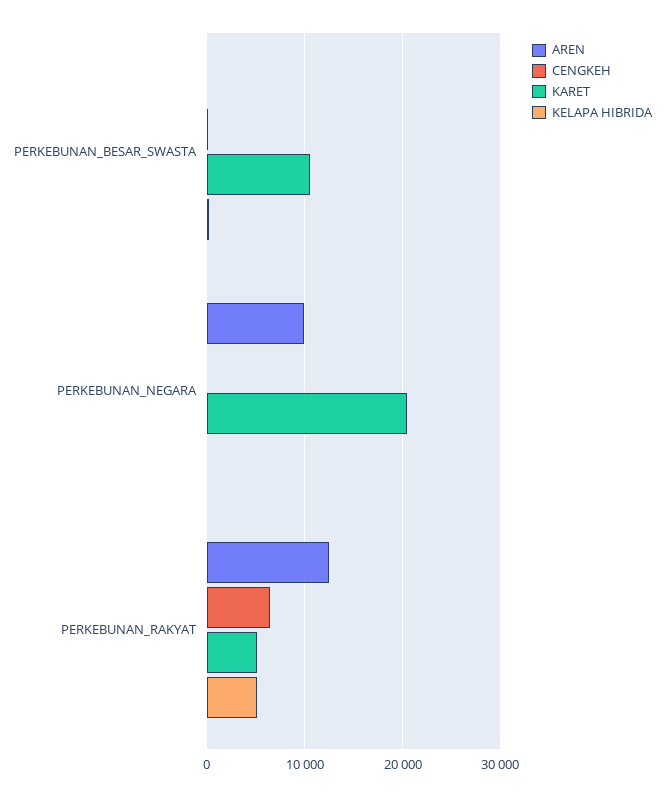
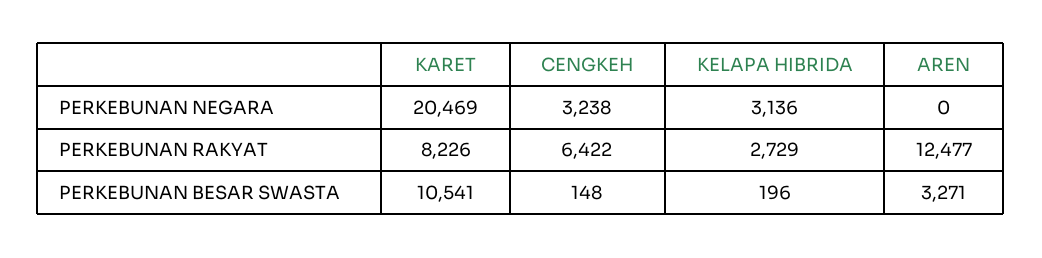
  {
    "AREN": {
-     "PERKEBUNAN_BESAR_SWASTA": 0,
+     "PERKEBUNAN_BESAR_SWASTA": 3271,
-     "PERKEBUNAN_NEGARA": 10000,
+     "PERKEBUNAN_NEGARA": 0,
      "PERKEBUNAN_RAKYAT": 12477
    },
    "CENGKEH": {
      "PERKEBUNAN_BESAR_SWASTA": 148,
-     "PERKEBUNAN_NEGARA": 0,
+     "PERKEBUNAN_NEGARA": 3238,
      "PERKEBUNAN_RAKYAT": 6422
    },
    "KARET": {
      "PERKEBUNAN_BESAR_SWASTA": 10541,
      "PERKEBUNAN_NEGARA": 20469,
-     "PERKEBUNAN_RAKYAT": 5000
+     "PERKEBUNAN_RAKYAT": 8226
    },
    "KELAPA HIBRIDA": {
      "PERKEBUNAN_BESAR_SWASTA": 196,
-     "PERKEBUNAN_NEGARA": 0,
+     "PERKEBUNAN_NEGARA": 3136,
-     "PERKEBUNAN_RAKYAT": 5000
+     "PERKEBUNAN_RAKYAT": 2729
    }
  }

